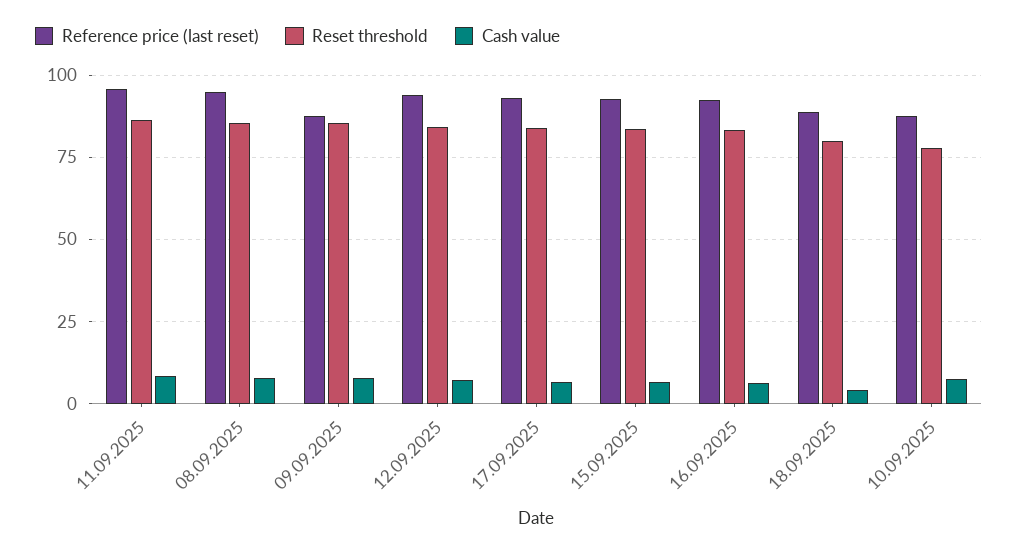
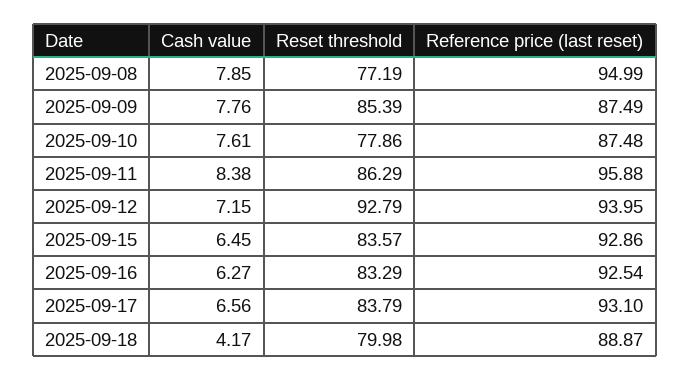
  {
    "Reference price (last reset)": {
      "11.09.2025": 95.88,
      "08.09.2025": 94.99,
      "09.09.2025": 87.49,
      "12.09.2025": 93.95,
      "17.09.2025": 93.1,
      "15.09.2025": 92.86,
      "16.09.2025": 92.54,
      "18.09.2025": 88.87,
      "10.09.2025": 87.48
    },
    "Reset threshold": {
      "11.09.2025": 86.29,
-     "08.09.2025": 85,
+     "08.09.2025": 77.19,
      "09.09.2025": 85.39,
-     "12.09.2025": 85,
+     "12.09.2025": 92.79,
      "17.09.2025": 83.79,
      "15.09.2025": 83.57,
      "16.09.2025": 83.29,
      "18.09.2025": 79.98,
      "10.09.2025": 77.86
    },
    "Cash value": {
      "11.09.2025": 8.38,
      "08.09.2025": 7.85,
      "09.09.2025": 7.76,
      "12.09.2025": 7.15,
      "17.09.2025": 6.56,
      "15.09.2025": 6.45,
      "16.09.2025": 6.27,
      "18.09.2025": 4.17,
      "10.09.2025": 7.61
    }
  }

